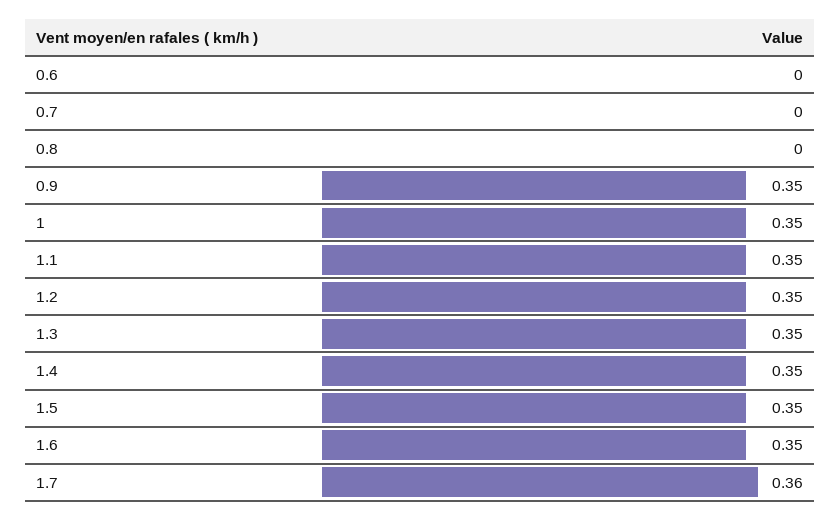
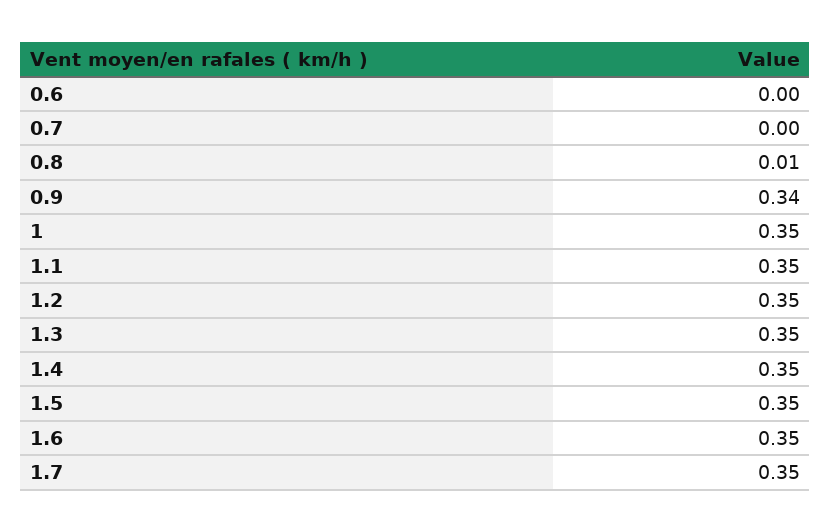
  {
    "0.6": 0,
    "0.7": 0,
-   "0.8": 0,
+   "0.8": 0.01,
-   "0.9": 0.35,
+   "0.9": 0.34,
    "1": 0.35,
    "1.1": 0.35,
    "1.2": 0.35,
    "1.3": 0.35,
    "1.4": 0.35,
    "1.5": 0.35,
    "1.6": 0.35,
-   "1.7": 0.36
+   "1.7": 0.35
  }

